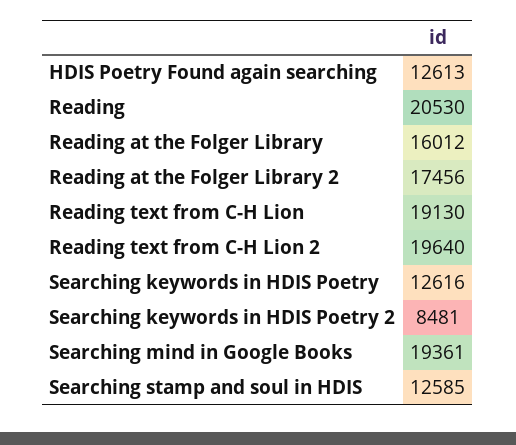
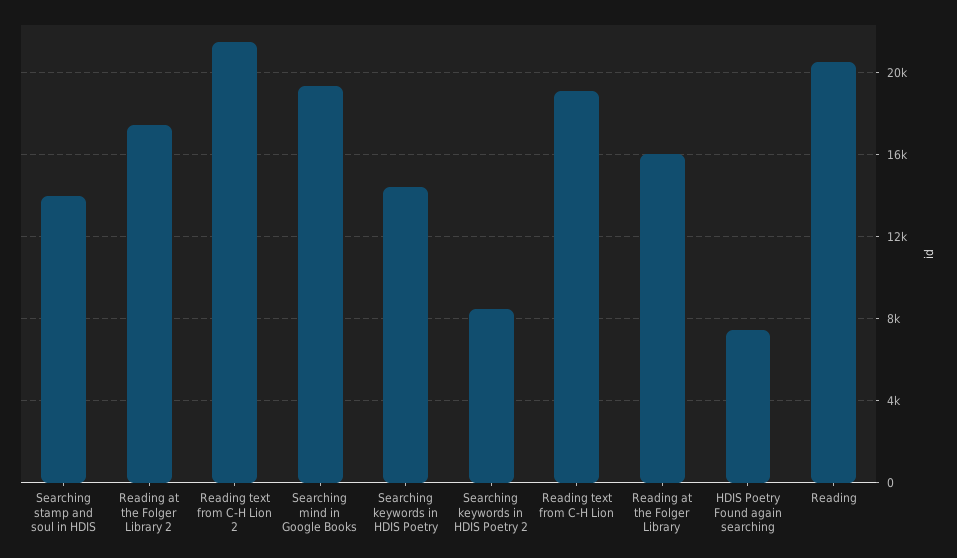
  {
-   "HDIS Poetry Found again searching": 12613,
+   "HDIS Poetry Found again searching": 7500,
    "Reading": 20530,
    "Reading at the Folger Library": 16012,
    "Reading at the Folger Library 2": 17456,
    "Reading text from C-H Lion": 19130,
-   "Reading text from C-H Lion 2": 19640,
+   "Reading text from C-H Lion 2": 21500,
-   "Searching keywords in HDIS Poetry": 12616,
+   "Searching keywords in HDIS Poetry": 14500,
    "Searching keywords in HDIS Poetry 2": 8481,
    "Searching mind in Google Books": 19361,
-   "Searching stamp and soul in HDIS": 12585
+   "Searching stamp and soul in HDIS": 14000
  }

